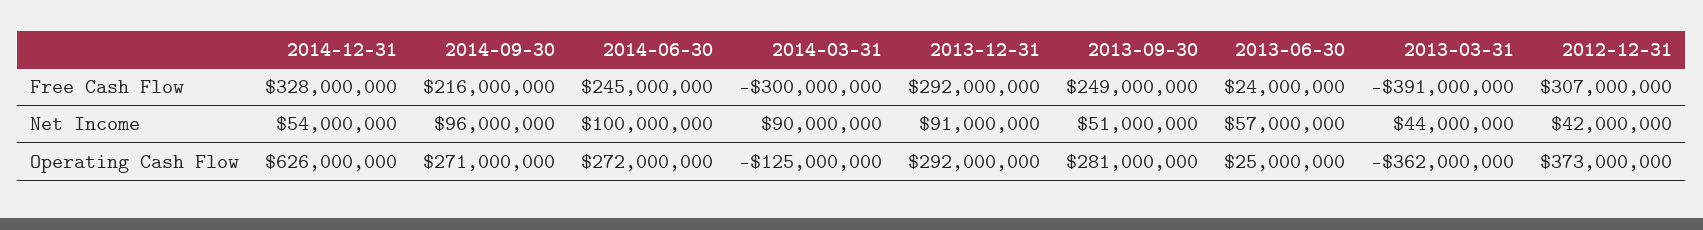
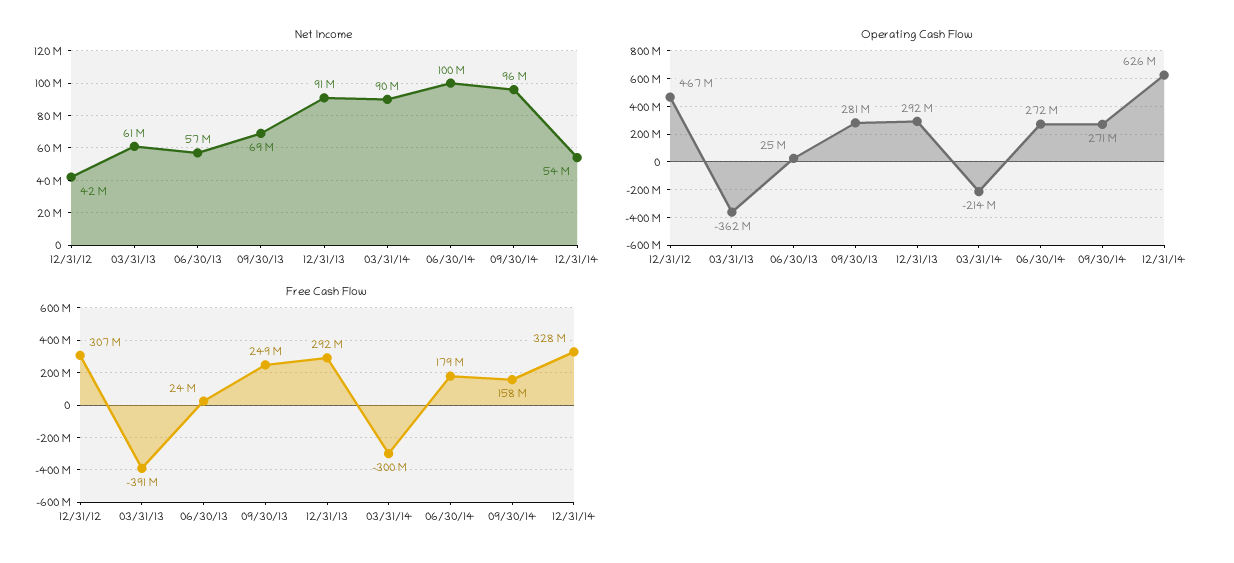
  {
    "Free Cash Flow": {
      "2014-12-31": 328000000,
-     "2014-09-30": 216000000,
+     "2014-09-30": 158000000,
-     "2014-06-30": 245000000,
+     "2014-06-30": 179000000,
      "2014-03-31": -300000000,
      "2013-12-31": 292000000,
      "2013-09-30": 249000000,
      "2013-06-30": 24000000,
      "2013-03-31": -391000000,
      "2012-12-31": 307000000
    },
    "Net Income": {
      "2014-12-31": 54000000,
      "2014-09-30": 96000000,
      "2014-06-30": 100000000,
      "2014-03-31": 90000000,
      "2013-12-31": 91000000,
-     "2013-09-30": 51000000,
+     "2013-09-30": 69000000,
      "2013-06-30": 57000000,
-     "2013-03-31": 44000000,
+     "2013-03-31": 61000000,
      "2012-12-31": 42000000
    },
    "Operating Cash Flow": {
      "2014-12-31": 626000000,
      "2014-09-30": 271000000,
      "2014-06-30": 272000000,
-     "2014-03-31": -125000000,
+     "2014-03-31": -214000000,
      "2013-12-31": 292000000,
      "2013-09-30": 281000000,
      "2013-06-30": 25000000,
      "2013-03-31": -362000000,
-     "2012-12-31": 373000000
+     "2012-12-31": 467000000
    }
  }

